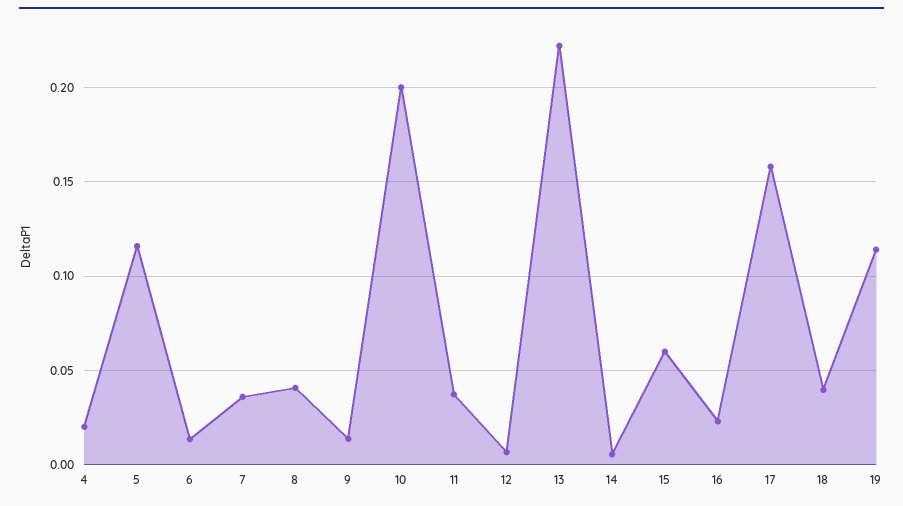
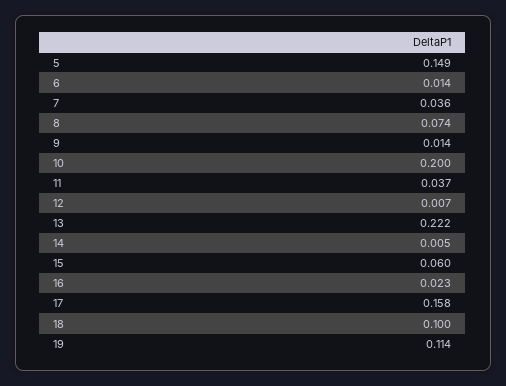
  {
-   "4": 0.02,
-   "5": 0.115,
+   "5": 0.149,
    "6": 0.014,
    "7": 0.036,
-   "8": 0.04,
+   "8": 0.074,
    "9": 0.014,
    "10": 0.2,
    "11": 0.037,
    "12": 0.007,
    "13": 0.222,
    "14": 0.005,
    "15": 0.06,
    "16": 0.023,
    "17": 0.158,
-   "18": 0.04,
+   "18": 0.1,
    "19": 0.114
  }

